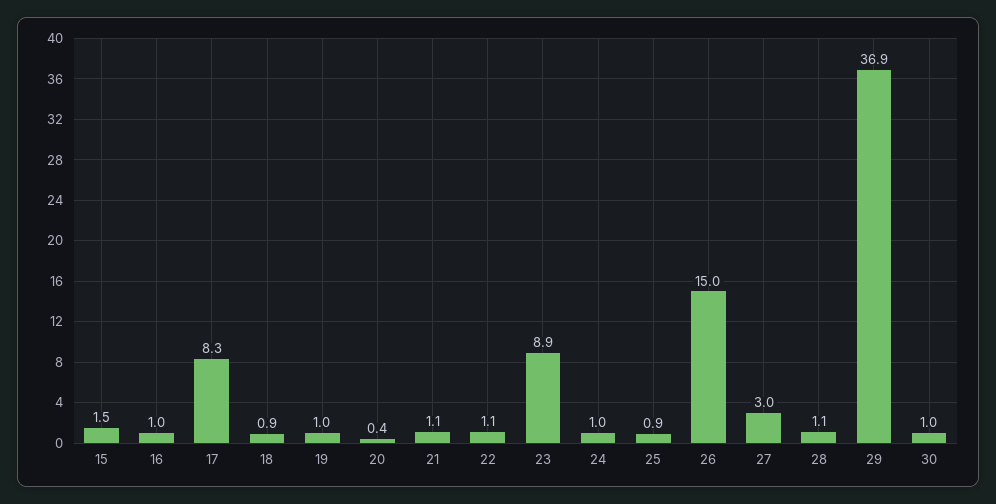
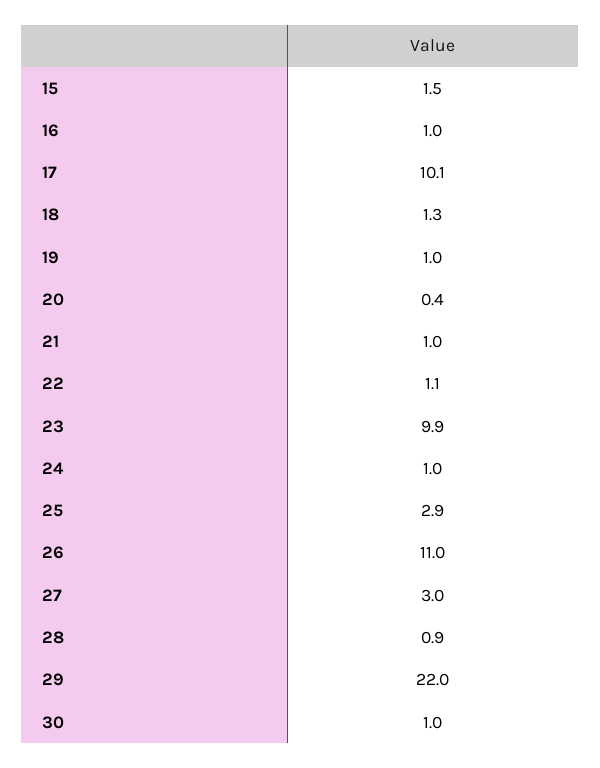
  {
    "15": 1.5,
    "16": 1,
-   "17": 8.3,
+   "17": 10.1,
-   "18": 0.9,
+   "18": 1.3,
    "19": 1,
    "20": 0.4,
-   "21": 1.1,
+   "21": 1,
    "22": 1.1,
-   "23": 8.9,
+   "23": 9.9,
    "24": 1,
-   "25": 0.9,
+   "25": 2.9,
-   "26": 15,
+   "26": 11,
    "27": 3,
-   "28": 1.1,
+   "28": 0.9,
-   "29": 36.9,
+   "29": 22,
    "30": 1
  }

